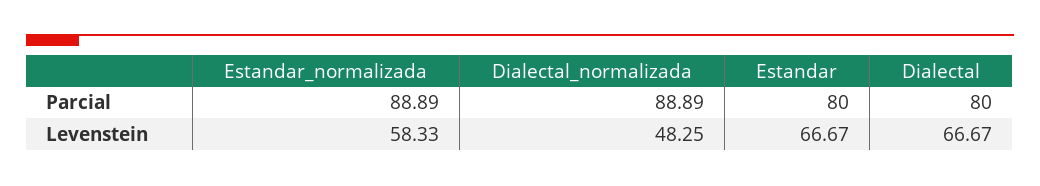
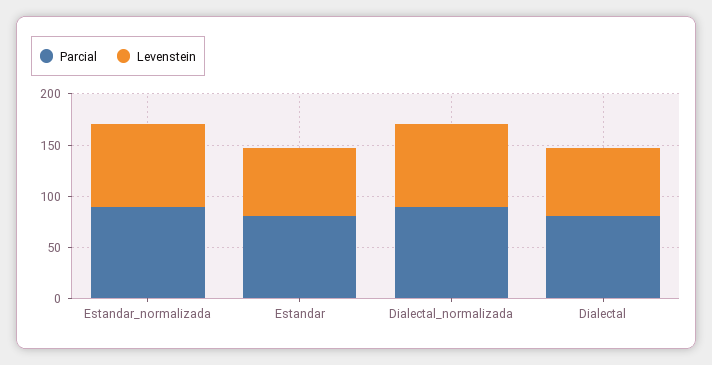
  {
    "Parcial": {
      "Estandar_normalizada": 88.89,
      "Dialectal_normalizada": 88.89,
      "Estandar": 80,
      "Dialectal": 80
    },
    "Levenstein": {
-     "Estandar_normalizada": 58.33,
+     "Estandar_normalizada": 80,
-     "Dialectal_normalizada": 48.25,
+     "Dialectal_normalizada": 80,
      "Estandar": 66.67,
      "Dialectal": 66.67
    }
  }

